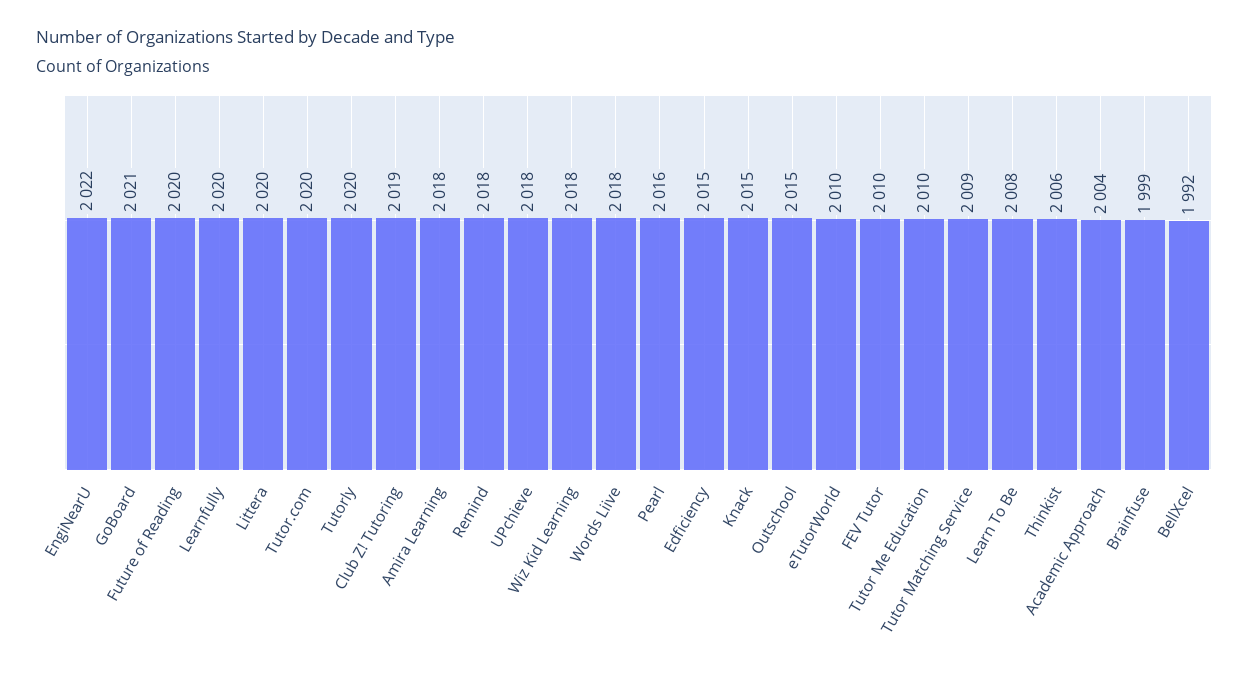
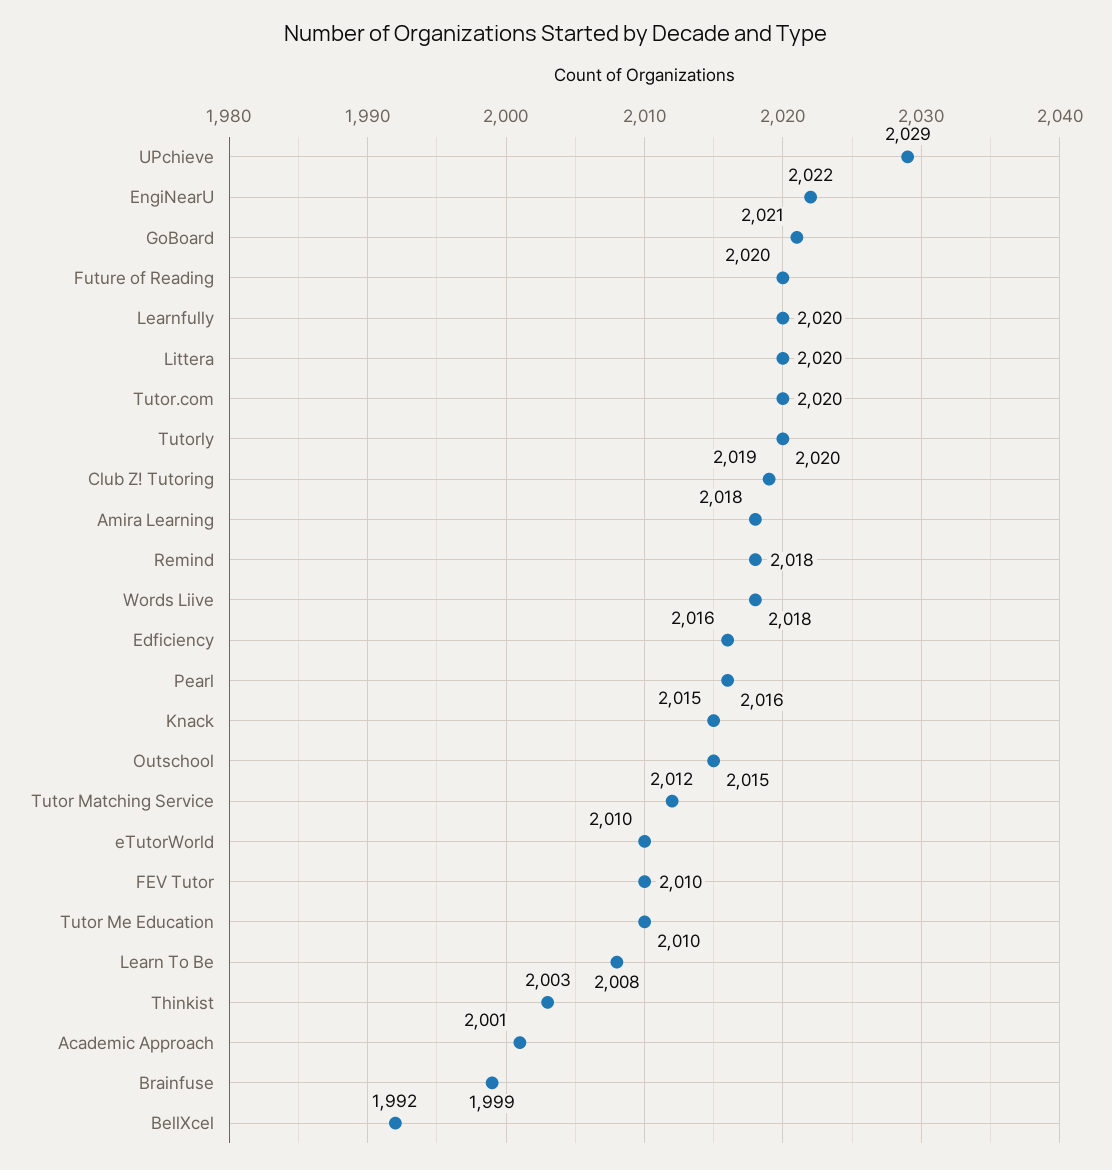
  {
    "EngiNearU": 2022,
    "GoBoard": 2021,
    "Future of Reading": 2020,
    "Learnfully": 2020,
    "Littera": 2020,
    "Tutor.com": 2020,
    "Tutorly": 2020,
    "Club Z! Tutoring": 2019,
    "Amira Learning": 2018,
    "Remind": 2018,
-   "UPchieve": 2018,
+   "UPchieve": 2029,
-   "Wiz Kid Learning": 2018,
    "Words Liive": 2018,
    "Pearl": 2016,
-   "Edficiency": 2015,
+   "Edficiency": 2016,
    "Knack": 2015,
    "Outschool": 2015,
    "eTutorWorld": 2010,
    "FEV Tutor": 2010,
    "Tutor Me Education": 2010,
-   "Tutor Matching Service": 2009,
+   "Tutor Matching Service": 2012,
    "Learn To Be": 2008,
-   "Thinkist": 2006,
+   "Thinkist": 2003,
-   "Academic Approach": 2004,
+   "Academic Approach": 2001,
    "Brainfuse": 1999,
    "BellXcel": 1992
  }

